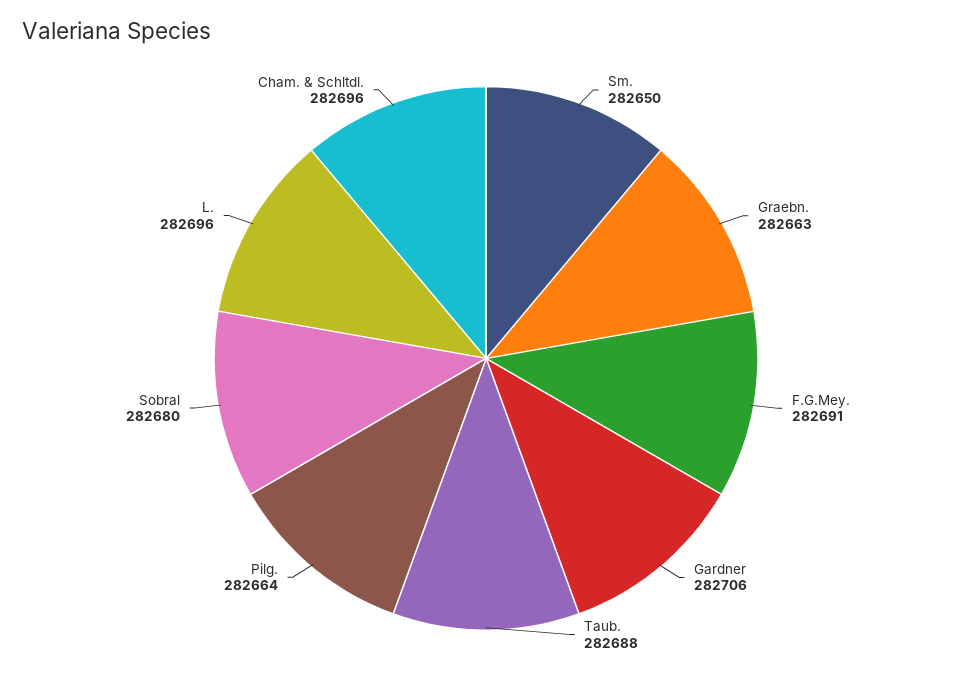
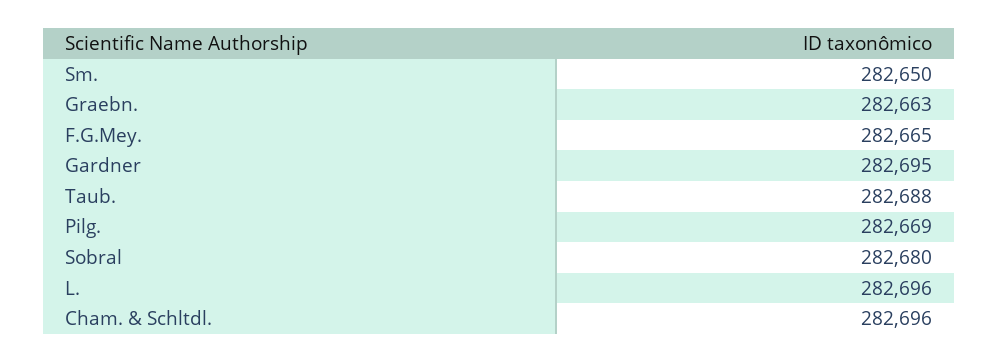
  {
    "Sm.": 282650,
    "Graebn.": 282663,
-   "F.G.Mey.": 282691,
+   "F.G.Mey.": 282665,
-   "Gardner": 282706,
+   "Gardner": 282695,
    "Taub.": 282688,
-   "Pilg.": 282664,
+   "Pilg.": 282669,
    "Sobral": 282680,
    "L.": 282696,
    "Cham. & Schltdl.": 282696
  }

